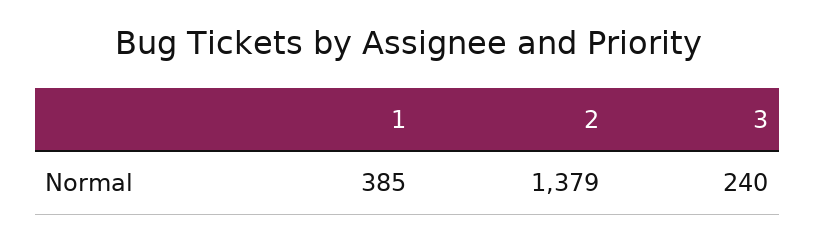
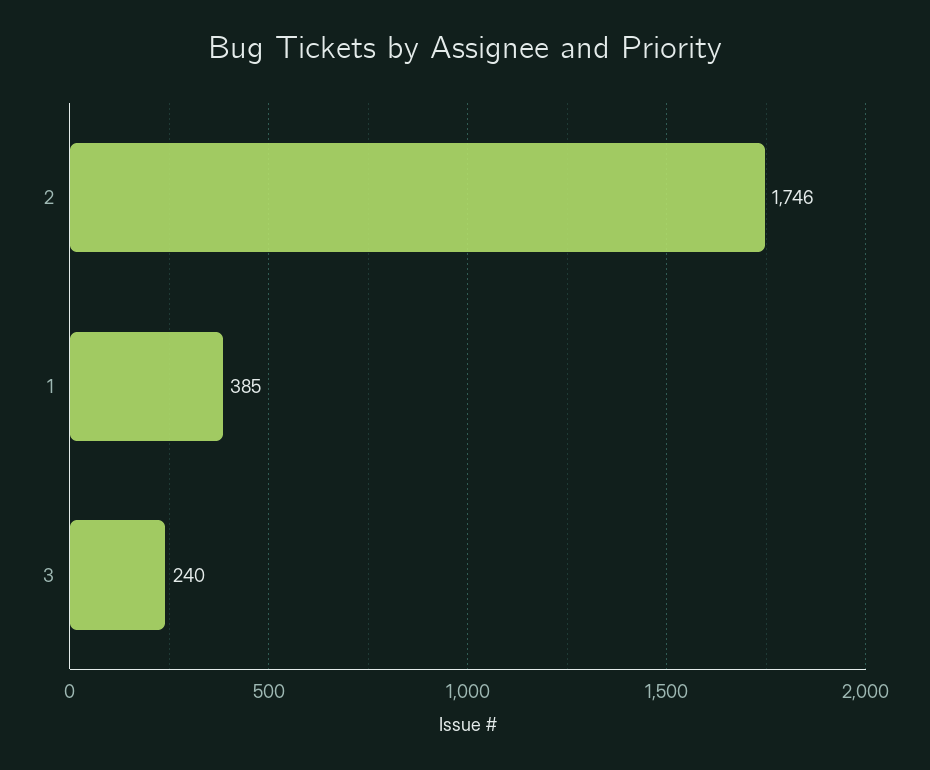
  {
    "1": 385,
-   "2": 1379,
+   "2": 1746,
    "3": 240
  }

